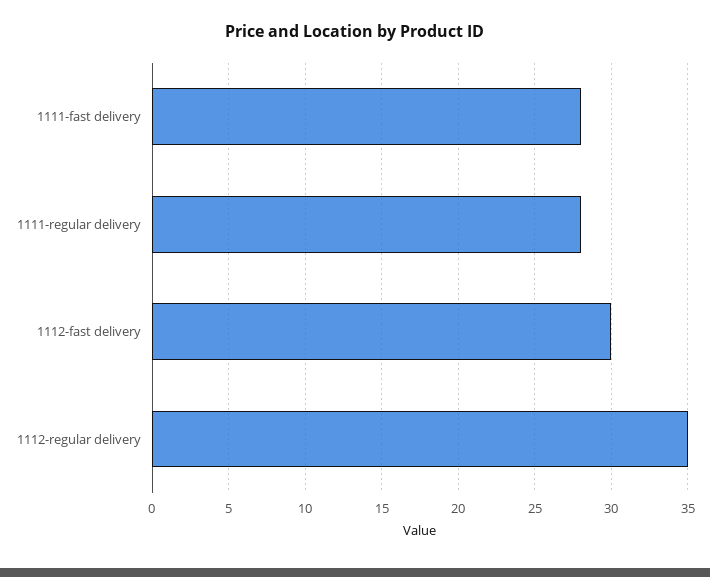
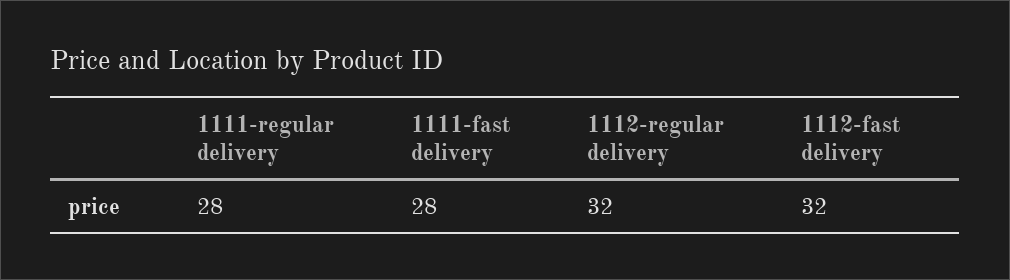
  {
    "1111-fast delivery": 28,
    "1111-regular delivery": 28,
-   "1112-fast delivery": 30,
+   "1112-fast delivery": 32,
-   "1112-regular delivery": 35
+   "1112-regular delivery": 32
  }

